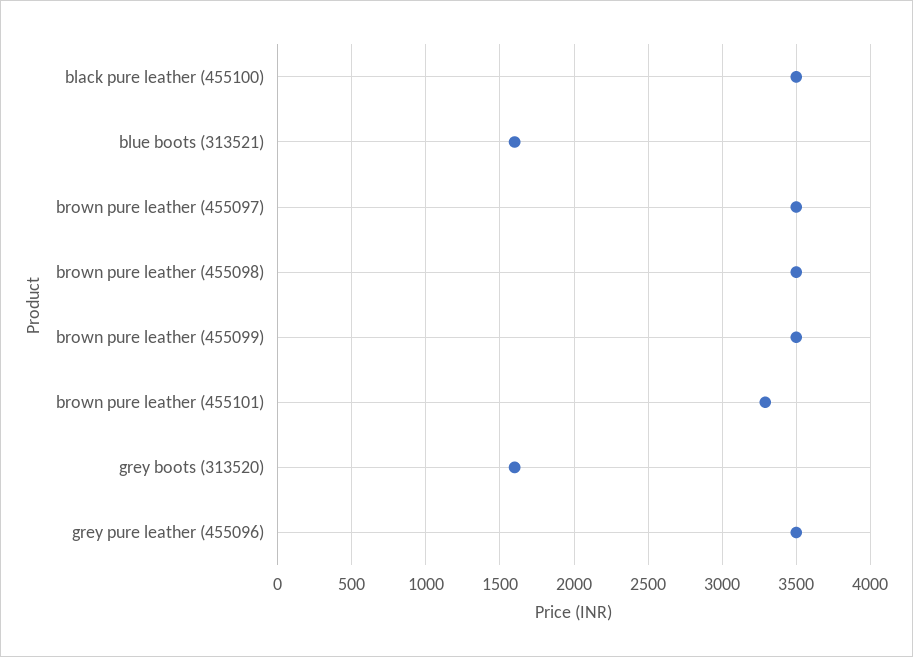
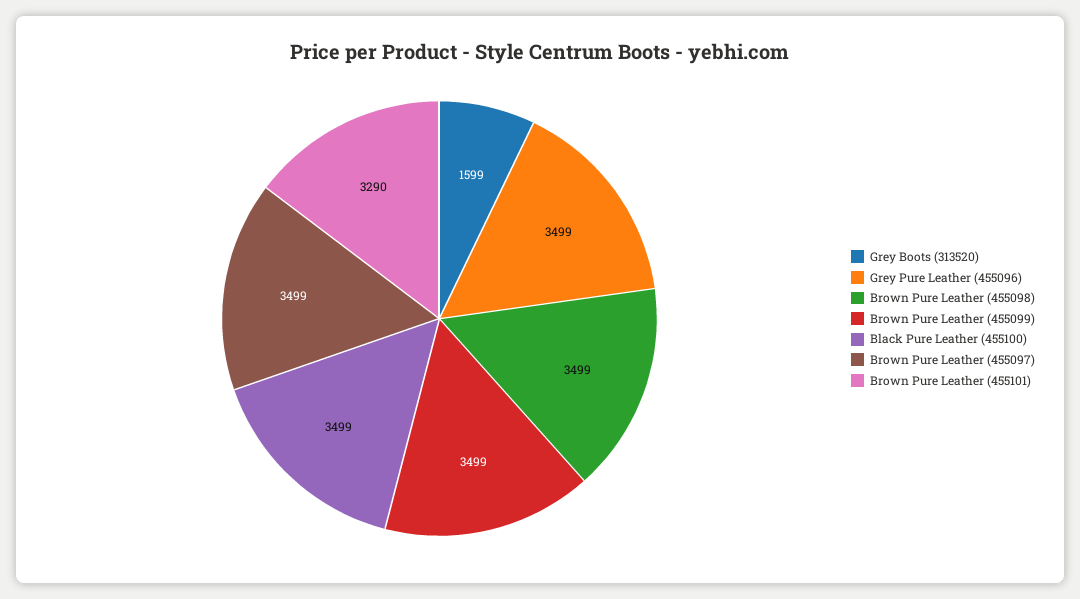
  {
    "black pure leather (455100)": 3499,
-   "blue boots (313521)": 1600,
    "brown pure leather (455097)": 3499,
    "brown pure leather (455098)": 3499,
    "brown pure leather (455099)": 3499,
    "brown pure leather (455101)": 3290,
    "grey boots (313520)": 1599,
    "grey pure leather (455096)": 3499
  }

